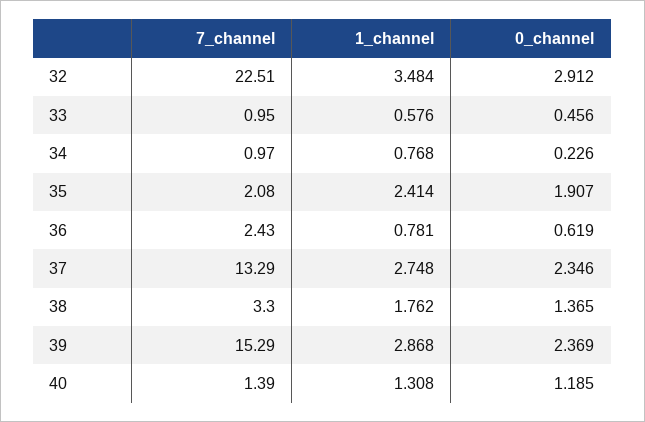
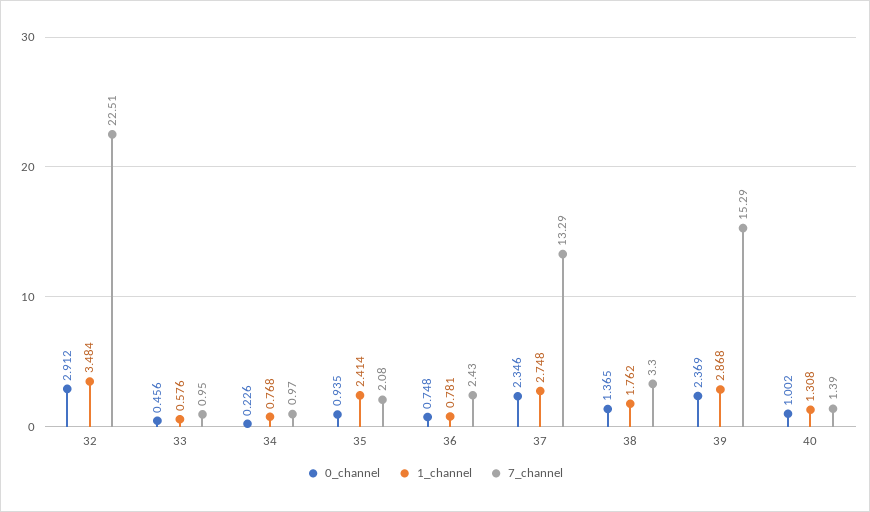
  {
    "7_channel": {
      "32": 22.51,
      "33": 0.95,
      "34": 0.97,
      "35": 2.08,
      "36": 2.43,
      "37": 13.29,
      "38": 3.3,
      "39": 15.29,
      "40": 1.39
    },
    "1_channel": {
      "32": 3.484,
      "33": 0.576,
      "34": 0.768,
      "35": 2.414,
      "36": 0.781,
      "37": 2.748,
      "38": 1.762,
      "39": 2.868,
      "40": 1.308
    },
    "0_channel": {
      "32": 2.912,
      "33": 0.456,
      "34": 0.226,
-     "35": 1.907,
+     "35": 0.935,
-     "36": 0.619,
+     "36": 0.748,
      "37": 2.346,
      "38": 1.365,
      "39": 2.369,
-     "40": 1.185
+     "40": 1.002
    }
  }

